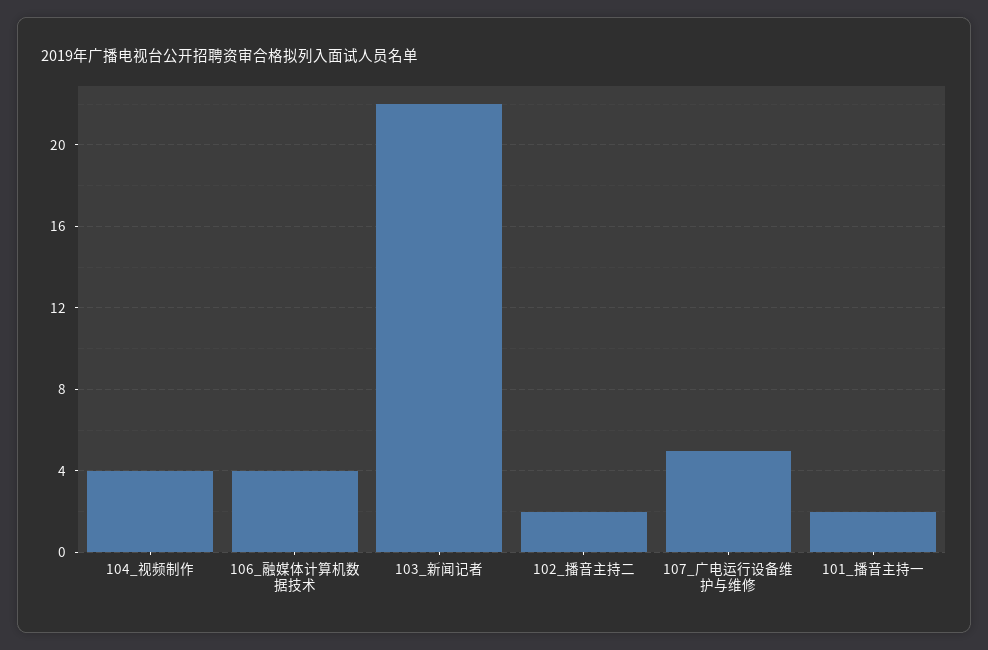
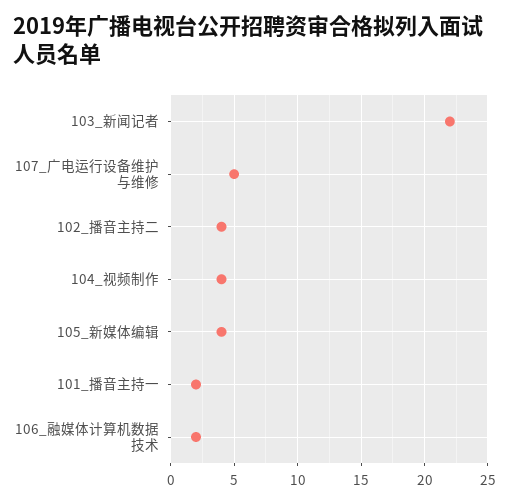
  {
    "104_视频制作": 4,
-   "106_融媒体计算机数据技术": 4,
+   "106_融媒体计算机数据技术": 2,
    "103_新闻记者": 22,
-   "102_播音主持二": 2,
+   "102_播音主持二": 4,
    "107_广电运行设备维护与维修": 5,
-   "101_播音主持一": 2
+   "101_播音主持一": 2,
+   "105_新媒体编辑": 4
  }

